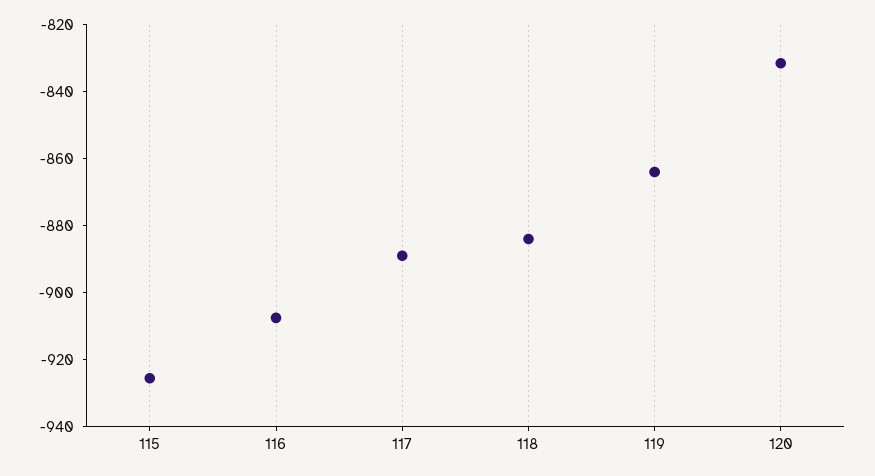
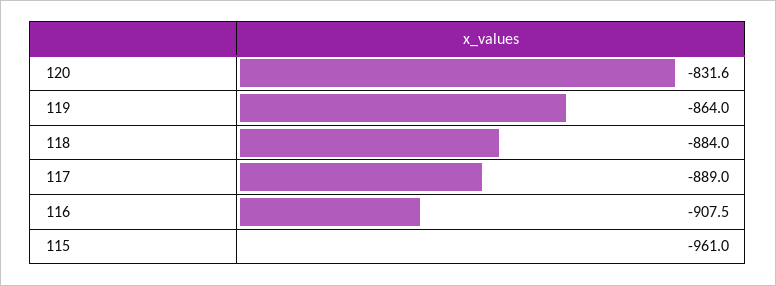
  {
-   "115": -925,
+   "115": -961,
    "116": -907.5,
    "117": -889,
    "118": -884,
    "119": -864,
    "120": -831.6
  }

